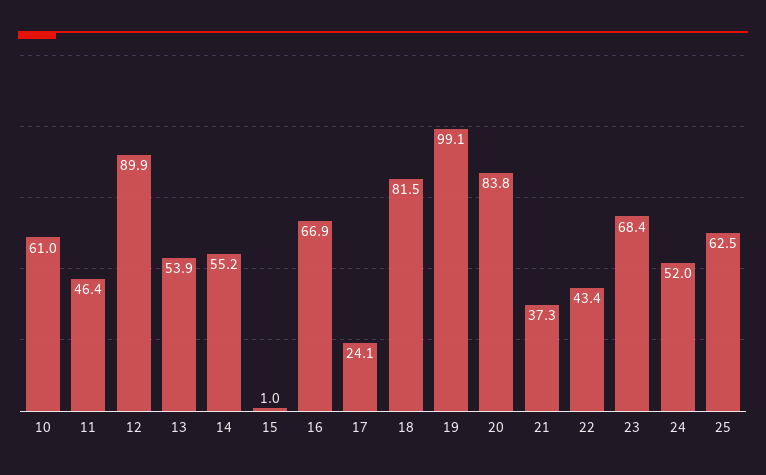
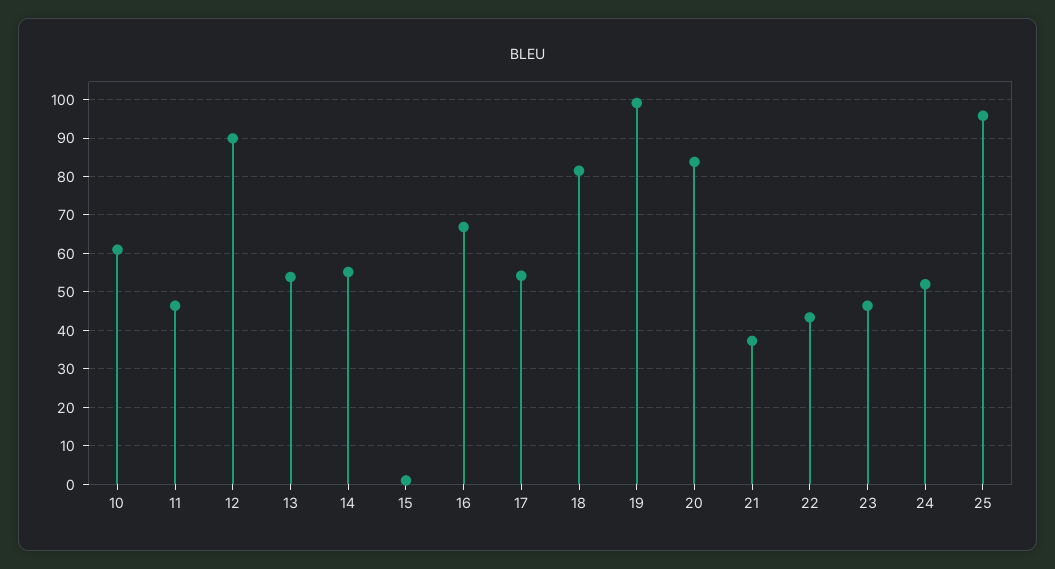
  {
    "10": 61,
    "11": 46.4,
    "12": 89.9,
    "13": 53.9,
    "14": 55.2,
    "15": 1,
    "16": 66.9,
-   "17": 24.1,
+   "17": 54,
    "18": 81.5,
    "19": 99.1,
    "20": 83.8,
    "21": 37.3,
    "22": 43.4,
-   "23": 68.4,
+   "23": 46,
    "24": 52,
-   "25": 62.5
+   "25": 96
  }

